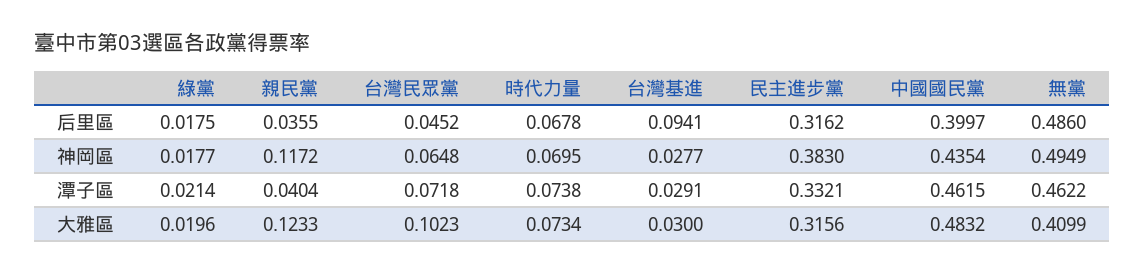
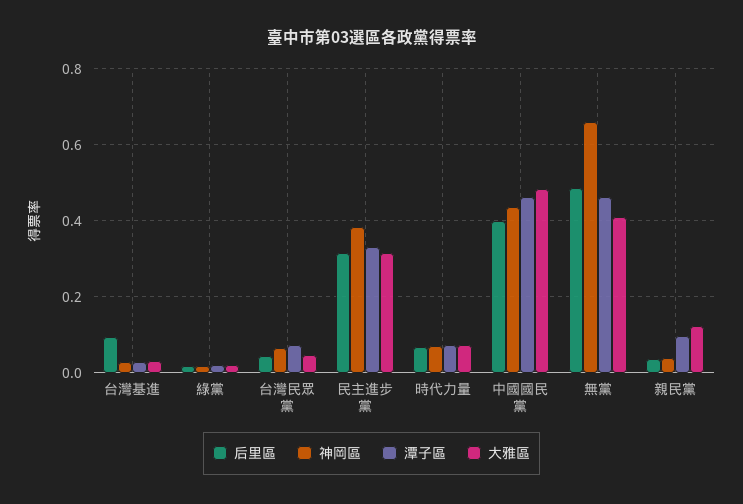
  {
    "后里區": {
      "綠黨": 0.0175,
      "親民黨": 0.0355,
      "台灣民眾黨": 0.0452,
      "時代力量": 0.0678,
      "台灣基進": 0.0941,
      "民主進步黨": 0.3162,
      "中國國民黨": 0.3997,
      "無黨": 0.486
    },
    "神岡區": {
      "綠黨": 0.0177,
-     "親民黨": 0.1172,
+     "親民黨": 0.04,
      "台灣民眾黨": 0.0648,
      "時代力量": 0.0695,
      "台灣基進": 0.0277,
      "民主進步黨": 0.383,
      "中國國民黨": 0.4354,
-     "無黨": 0.4949
+     "無黨": 0.66
    },
    "潭子區": {
      "綠黨": 0.0214,
-     "親民黨": 0.0404,
+     "親民黨": 0.1,
      "台灣民眾黨": 0.0718,
      "時代力量": 0.0738,
      "台灣基進": 0.0291,
      "民主進步黨": 0.3321,
      "中國國民黨": 0.4615,
      "無黨": 0.4622
    },
    "大雅區": {
      "綠黨": 0.0196,
      "親民黨": 0.1233,
-     "台灣民眾黨": 0.1023,
+     "台灣民眾黨": 0.04,
      "時代力量": 0.0734,
      "台灣基進": 0.03,
      "民主進步黨": 0.3156,
      "中國國民黨": 0.4832,
      "無黨": 0.4099
    }
  }

